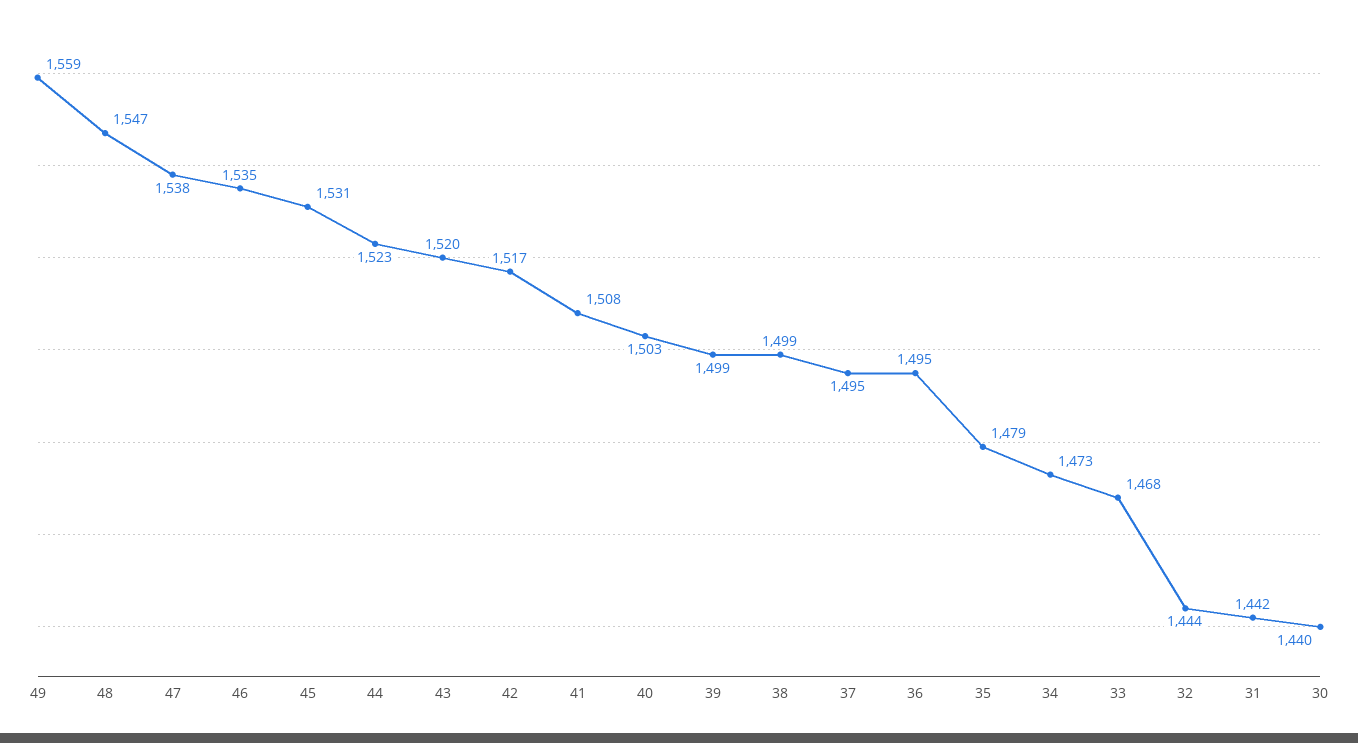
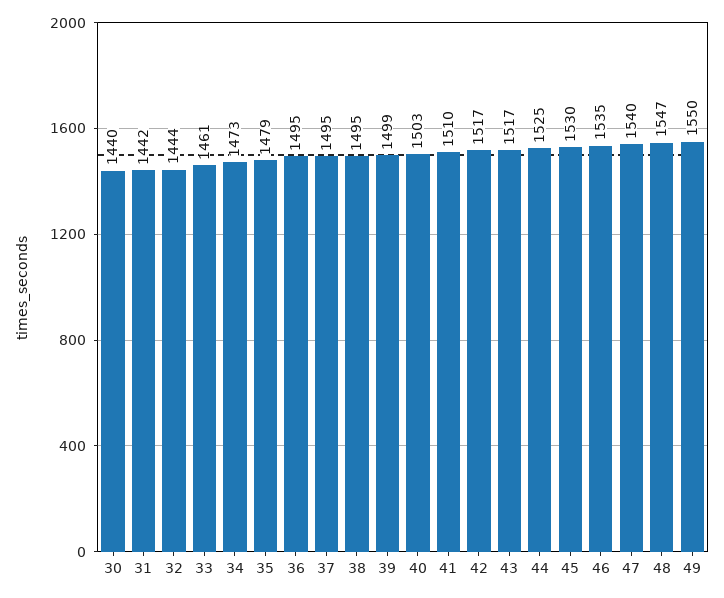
  {
-   "49": 1559,
+   "49": 1550,
    "48": 1547,
-   "47": 1538,
+   "47": 1540,
    "46": 1535,
-   "45": 1531,
+   "45": 1530,
-   "44": 1523,
+   "44": 1525,
-   "43": 1520,
+   "43": 1517,
    "42": 1517,
-   "41": 1508,
+   "41": 1510,
    "40": 1503,
    "39": 1499,
-   "38": 1499,
+   "38": 1495,
    "37": 1495,
    "36": 1495,
    "35": 1479,
    "34": 1473,
-   "33": 1468,
+   "33": 1461,
    "32": 1444,
    "31": 1442,
    "30": 1440
  }

